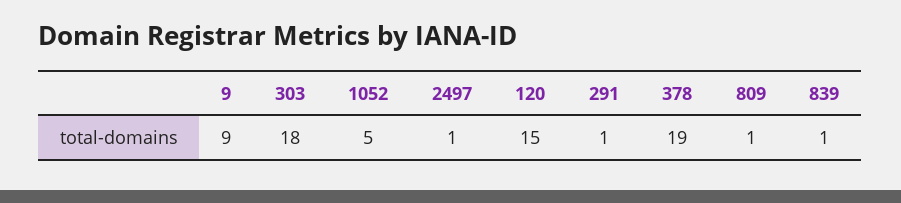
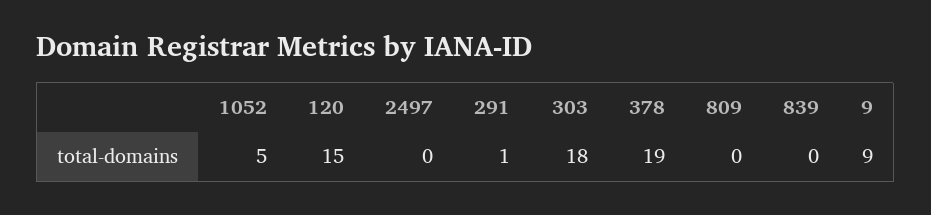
  {
    "9": 9,
    "303": 18,
    "1052": 5,
-   "2497": 1,
+   "2497": 0,
    "120": 15,
    "291": 1,
    "378": 19,
-   "809": 1,
+   "809": 0,
-   "839": 1
+   "839": 0
  }

